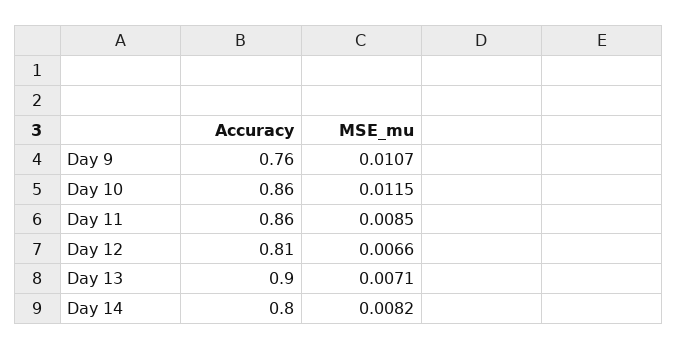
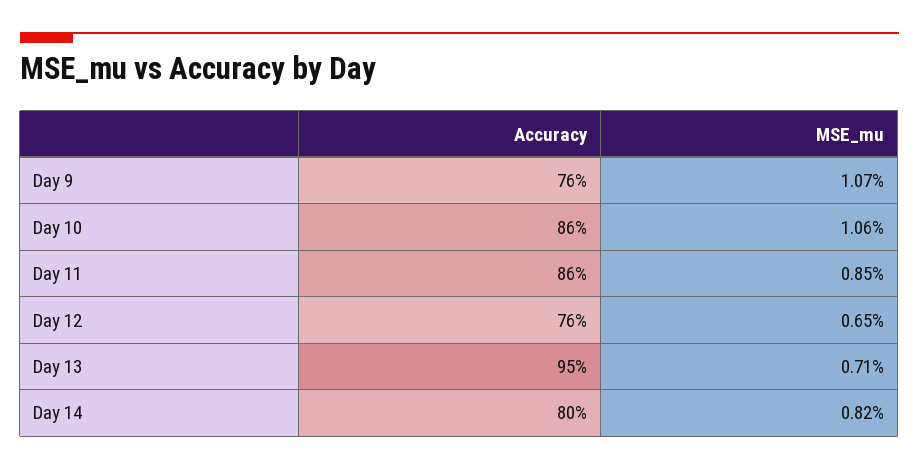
  {
    "Accuracy": {
      "Day 9": 0.76,
      "Day 10": 0.86,
      "Day 11": 0.86,
-     "Day 12": 0.81,
+     "Day 12": 0.76,
-     "Day 13": 0.9,
+     "Day 13": 0.95,
      "Day 14": 0.8
    },
    "MSE_mu": {
      "Day 9": 0.0107,
-     "Day 10": 0.0115,
+     "Day 10": 0.0106,
      "Day 11": 0.0085,
-     "Day 12": 0.0066,
+     "Day 12": 0.0065,
      "Day 13": 0.0071,
      "Day 14": 0.0082
    }
  }

